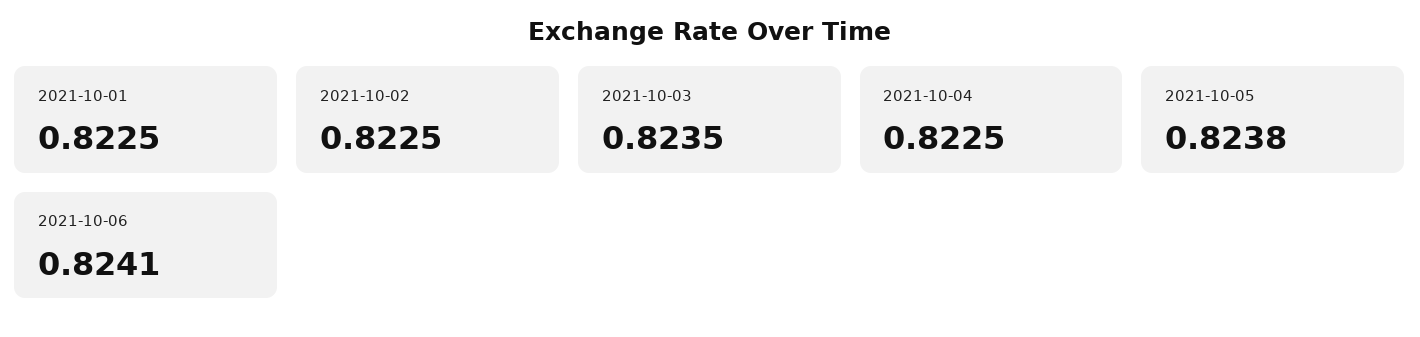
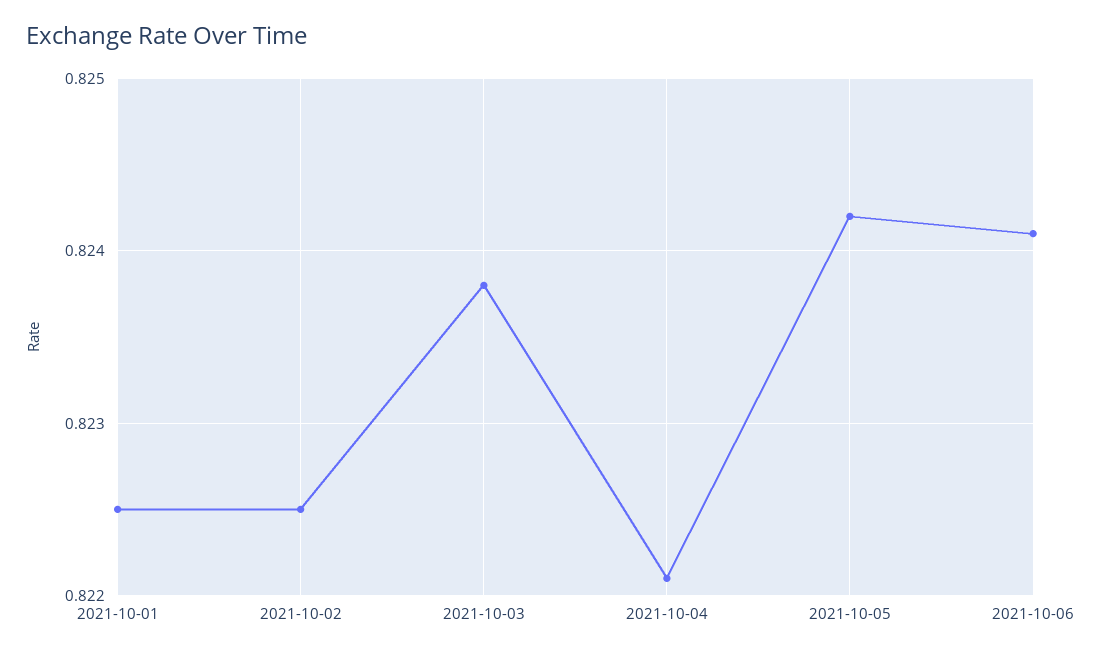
  {
    "2021-10-01": 0.8225,
    "2021-10-02": 0.8225,
-   "2021-10-03": 0.8235,
+   "2021-10-03": 0.8238,
-   "2021-10-04": 0.8225,
+   "2021-10-04": 0.8221,
-   "2021-10-05": 0.8238,
+   "2021-10-05": 0.8242,
    "2021-10-06": 0.8241
  }

